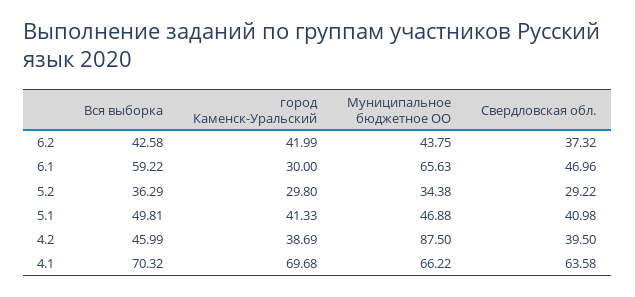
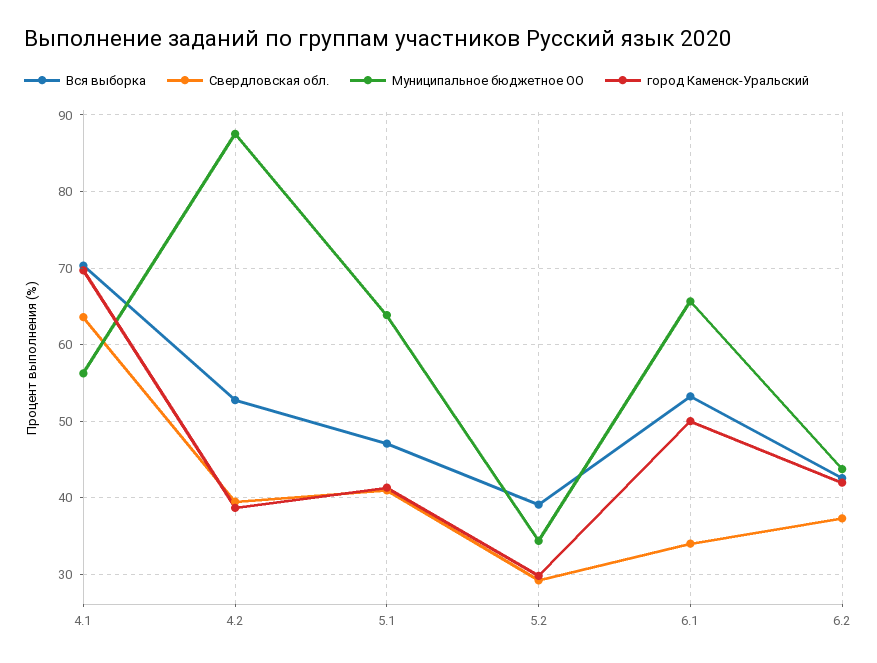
  {
    "Вся выборка": {
      "6.2": 42.58,
-     "6.1": 59.22,
+     "6.1": 53,
-     "5.2": 36.29,
+     "5.2": 39,
-     "5.1": 49.81,
+     "5.1": 47,
-     "4.2": 45.99,
+     "4.2": 53,
      "4.1": 70.32
    },
    "город Каменск-Уральский": {
      "6.2": 41.99,
-     "6.1": 30,
+     "6.1": 50,
      "5.2": 29.8,
      "5.1": 41.33,
      "4.2": 38.69,
      "4.1": 69.68
    },
    "Муниципальное бюджетное ОО": {
      "6.2": 43.75,
      "6.1": 65.63,
      "5.2": 34.38,
-     "5.1": 46.88,
+     "5.1": 64,
      "4.2": 87.5,
-     "4.1": 66.22
+     "4.1": 56
    },
    "Свердловская обл.": {
      "6.2": 37.32,
-     "6.1": 46.96,
+     "6.1": 34,
      "5.2": 29.22,
      "5.1": 40.98,
      "4.2": 39.5,
      "4.1": 63.58
    }
  }

